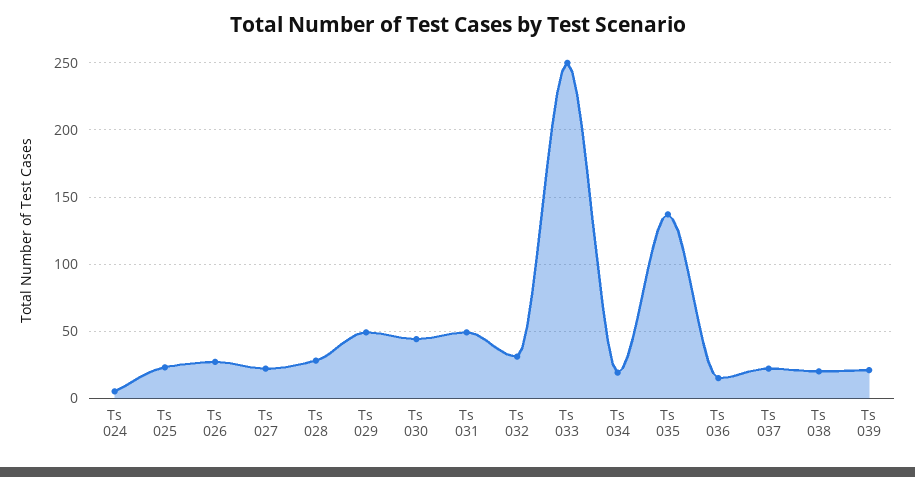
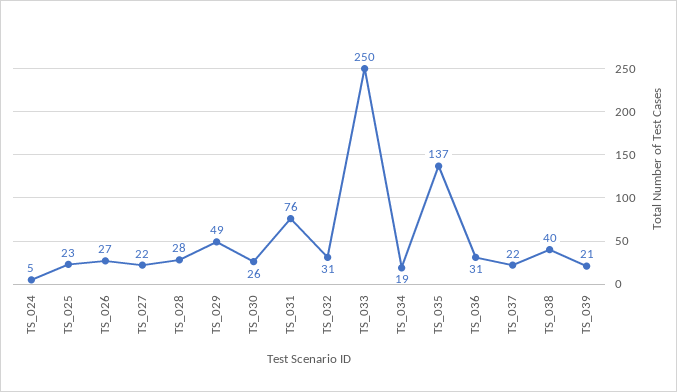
  {
    "Ts 024": 5,
    "Ts 025": 23,
    "Ts 026": 27,
    "Ts 027": 22,
    "Ts 028": 28,
    "Ts 029": 49,
-   "Ts 030": 45,
+   "Ts 030": 26,
-   "Ts 031": 50,
+   "Ts 031": 76,
    "Ts 032": 31,
    "Ts 033": 250,
    "Ts 034": 19,
    "Ts 035": 137,
-   "Ts 036": 15,
+   "Ts 036": 31,
    "Ts 037": 22,
-   "Ts 038": 20,
+   "Ts 038": 40,
    "Ts 039": 21
  }

